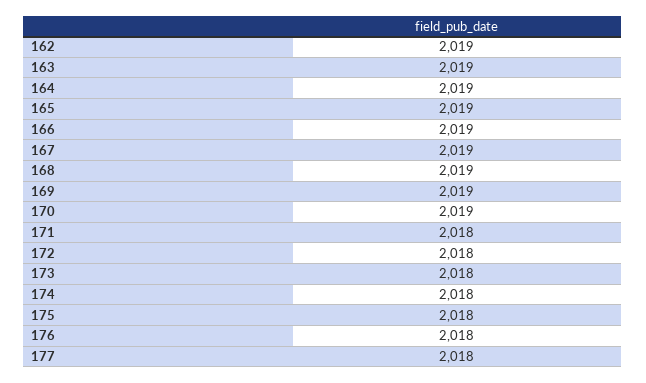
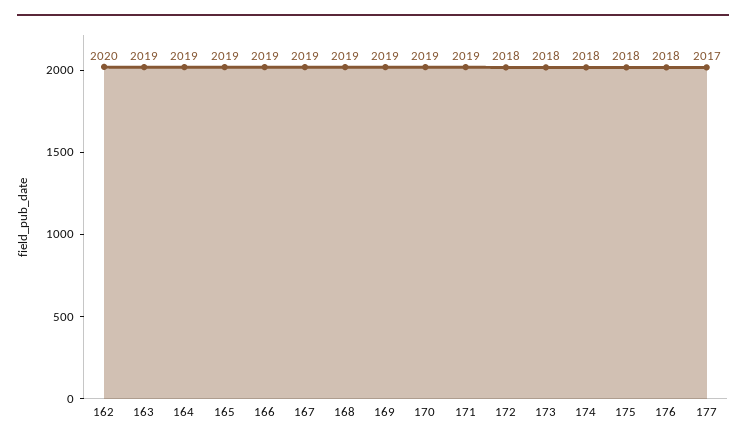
  {
-   "162": 2019,
+   "162": 2020,
    "163": 2019,
    "164": 2019,
    "165": 2019,
    "166": 2019,
    "167": 2019,
    "168": 2019,
    "169": 2019,
    "170": 2019,
-   "171": 2018,
+   "171": 2019,
    "172": 2018,
    "173": 2018,
    "174": 2018,
    "175": 2018,
    "176": 2018,
-   "177": 2018
+   "177": 2017
  }

